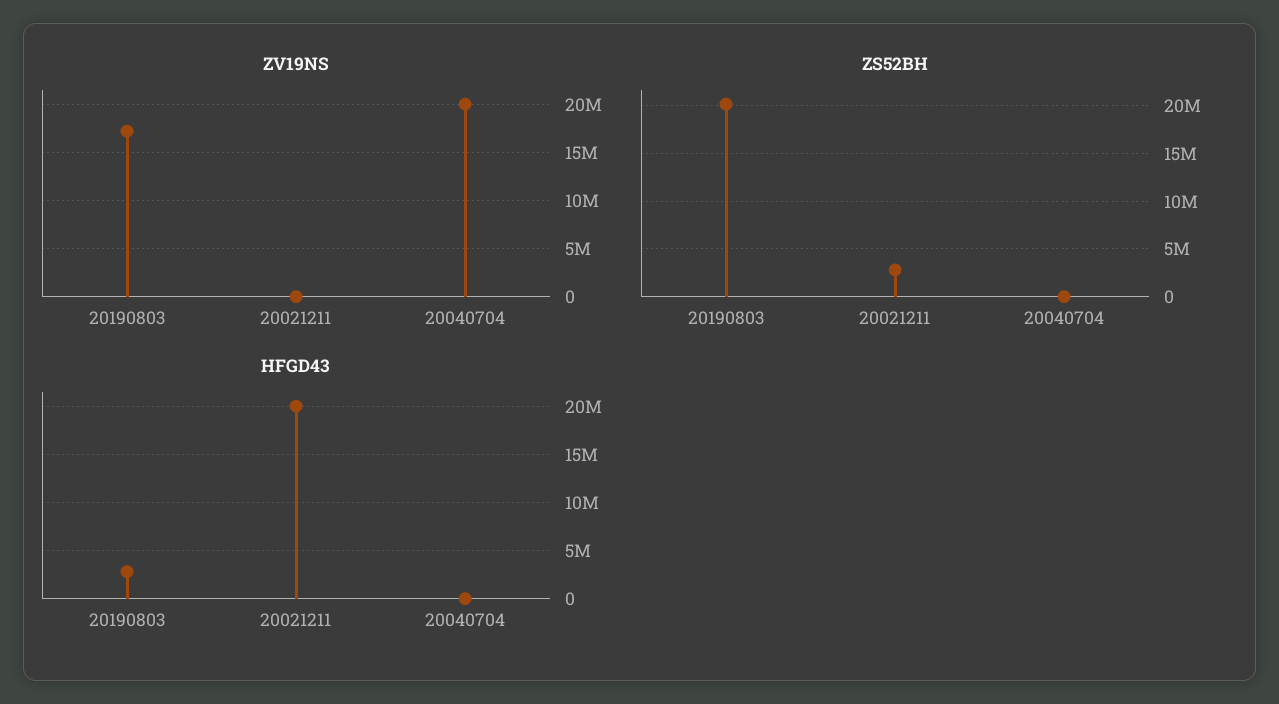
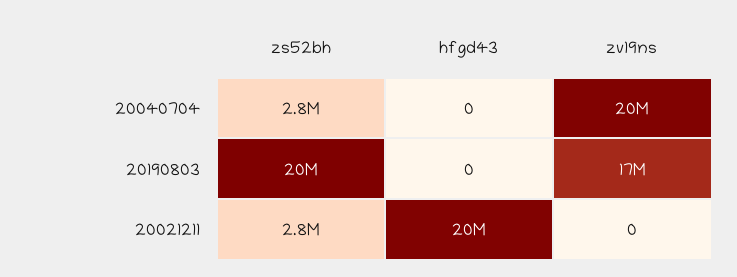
  {
    "ZV19NS": {
      "20190803": 17000000,
      "20021211": 0,
      "20040704": 20000000
    },
    "ZS52BH": {
      "20190803": 20000000,
      "20021211": 2800000,
-     "20040704": 0
+     "20040704": 2800000
    },
    "HFGD43": {
-     "20190803": 3000000,
+     "20190803": 0,
      "20021211": 20000000,
      "20040704": 0
    }
  }

